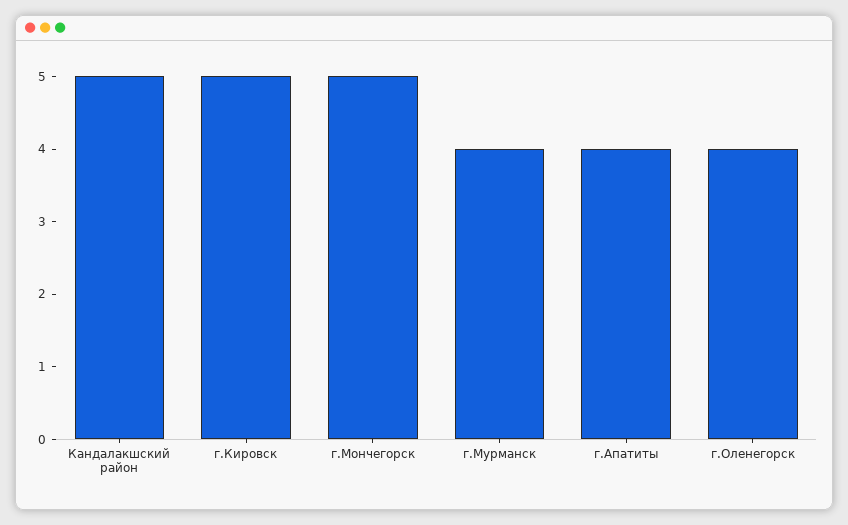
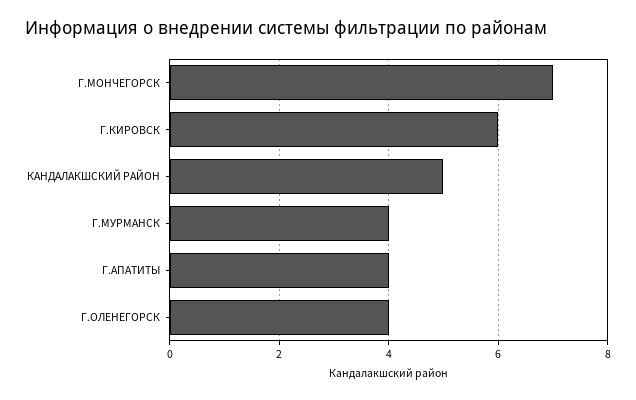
  {
    "Кандалакшский район": 5,
-   "г.Кировск": 5,
+   "г.Кировск": 6,
-   "г.Мончегорск": 5,
+   "г.Мончегорск": 7,
    "г.Мурманск": 4,
    "г.Апатиты": 4,
    "г.Оленегорск": 4
  }

